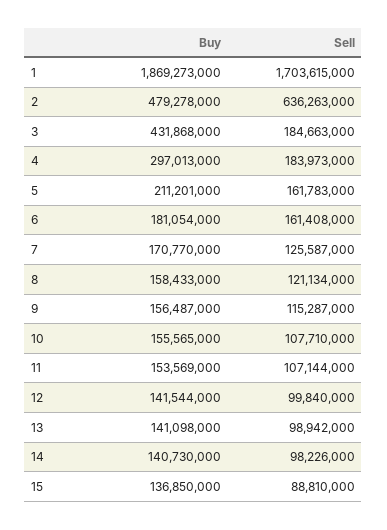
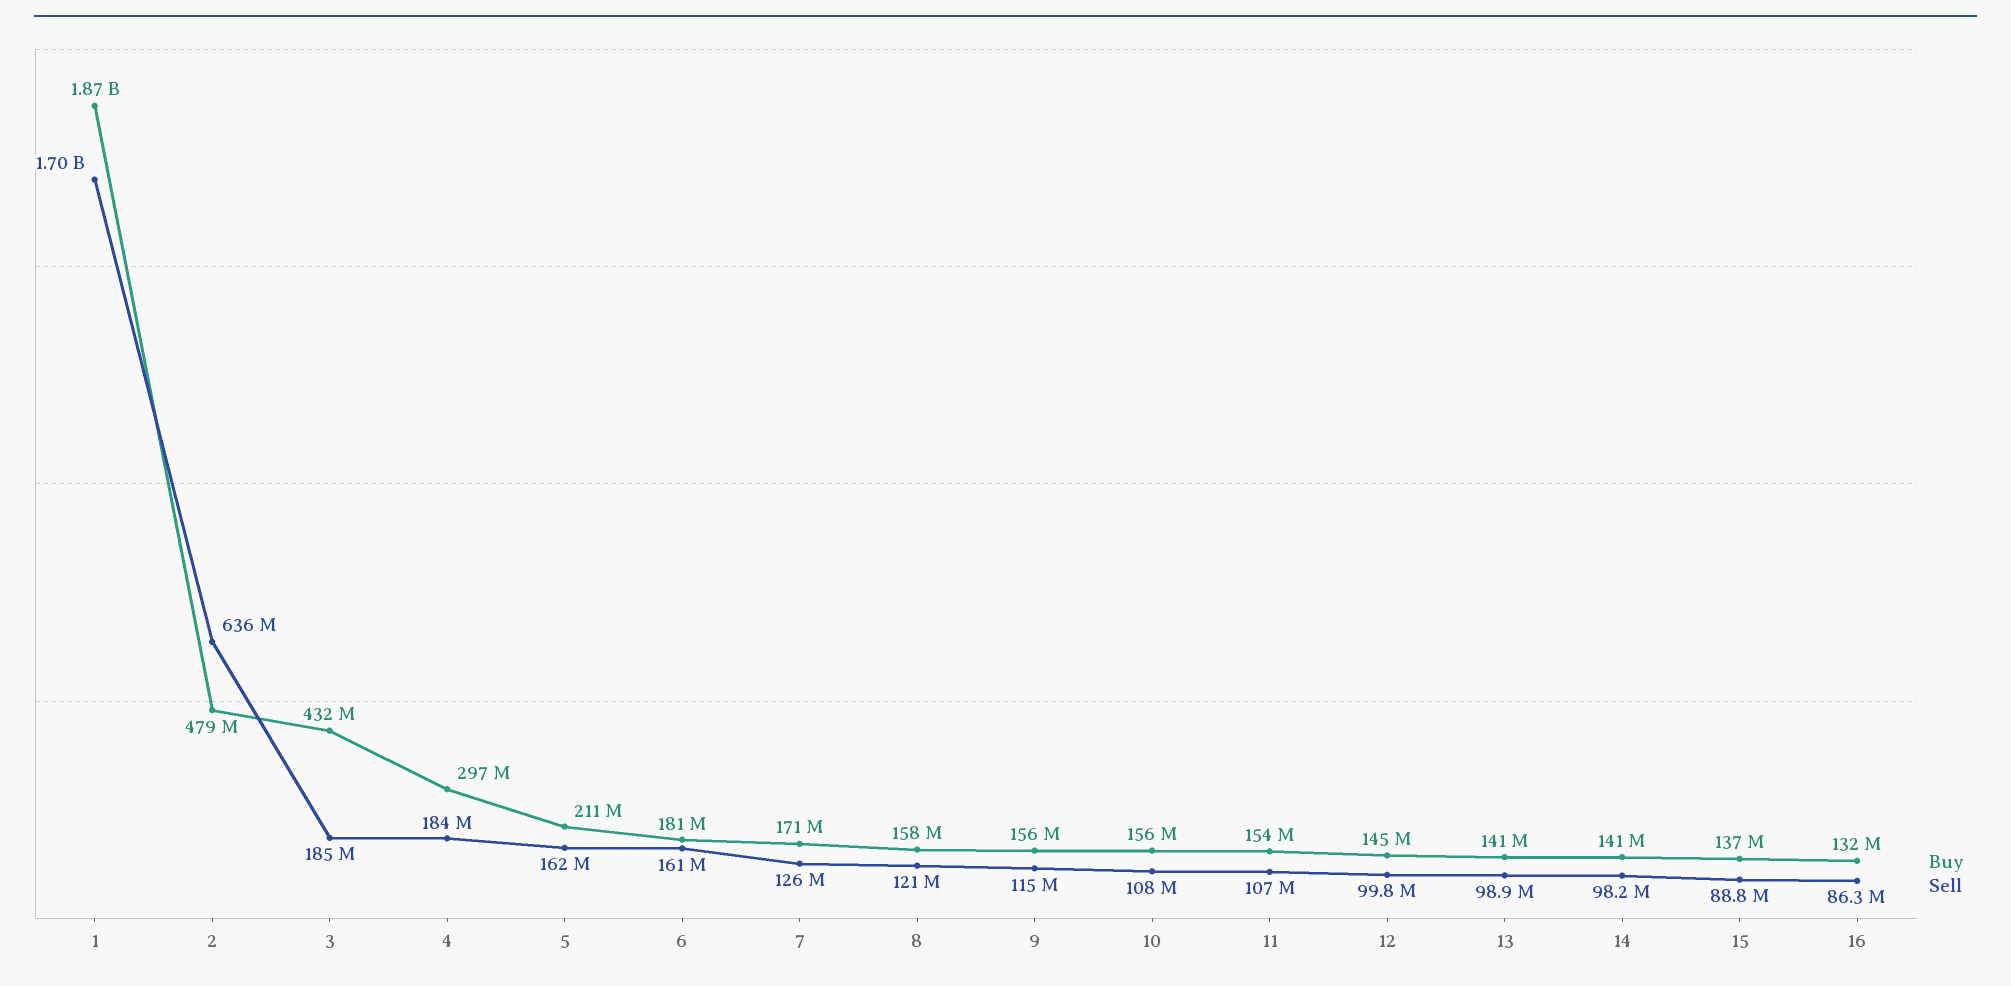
  {
    "Buy": {
      "1": 1869273000,
      "2": 479278000,
      "3": 431868000,
      "4": 297013000,
      "5": 211201000,
      "6": 181054000,
      "7": 170770000,
      "8": 158433000,
      "9": 156487000,
      "10": 155565000,
      "11": 153569000,
-     "12": 141544000,
+     "12": 145000000,
      "13": 141098000,
      "14": 140730000,
-     "15": 136850000
+     "15": 136850000,
+     "16": 132000000
    },
    "Sell": {
      "1": 1703615000,
      "2": 636263000,
      "3": 184663000,
      "4": 183973000,
      "5": 161783000,
      "6": 161408000,
      "7": 125587000,
      "8": 121134000,
      "9": 115287000,
      "10": 107710000,
      "11": 107144000,
      "12": 99840000,
      "13": 98942000,
      "14": 98226000,
-     "15": 88810000
+     "15": 88810000,
+     "16": 86300000
    }
  }

